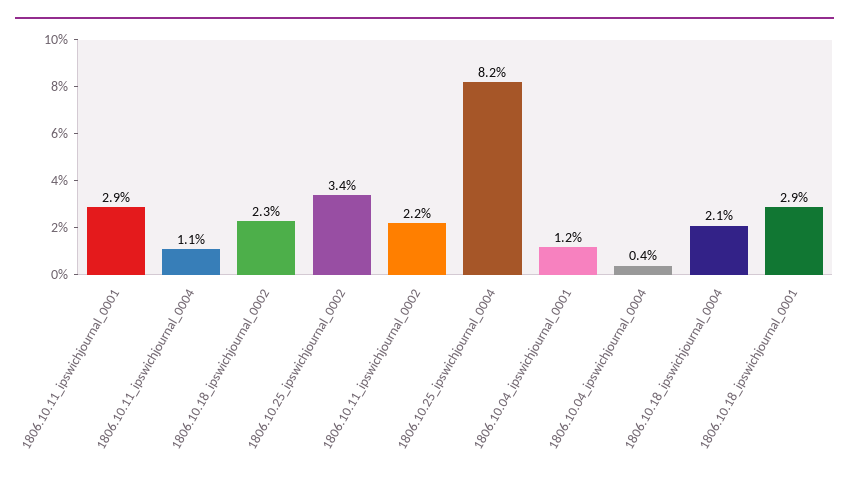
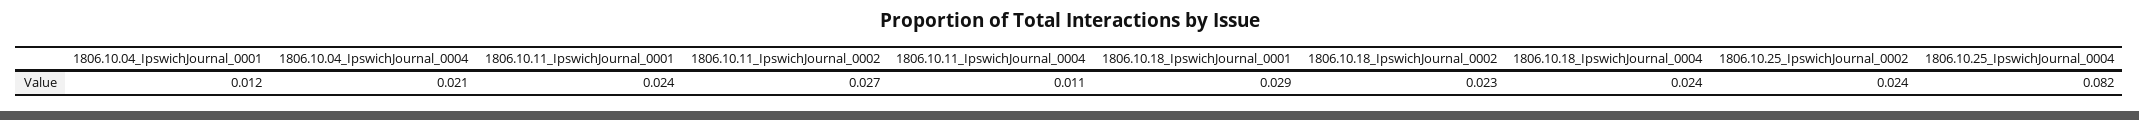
  {
-   "1806.10.11_ipswichjournal_0001": 0.029,
+   "1806.10.11_ipswichjournal_0001": 0.024,
    "1806.10.11_ipswichjournal_0004": 0.011,
    "1806.10.18_ipswichjournal_0002": 0.023,
-   "1806.10.25_ipswichjournal_0002": 0.034,
+   "1806.10.25_ipswichjournal_0002": 0.024,
-   "1806.10.11_ipswichjournal_0002": 0.022,
+   "1806.10.11_ipswichjournal_0002": 0.027,
    "1806.10.25_ipswichjournal_0004": 0.082,
    "1806.10.04_ipswichjournal_0001": 0.012,
-   "1806.10.04_ipswichjournal_0004": 0.004,
+   "1806.10.04_ipswichjournal_0004": 0.021,
-   "1806.10.18_ipswichjournal_0004": 0.021,
+   "1806.10.18_ipswichjournal_0004": 0.024,
    "1806.10.18_ipswichjournal_0001": 0.029
  }

